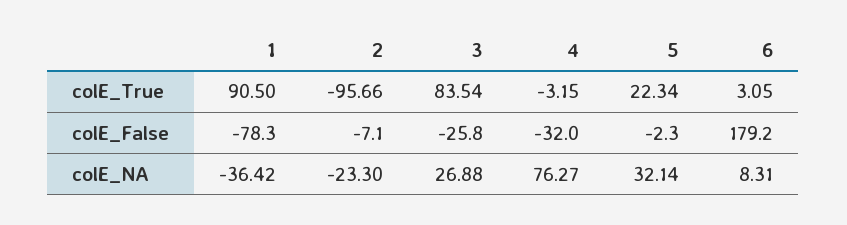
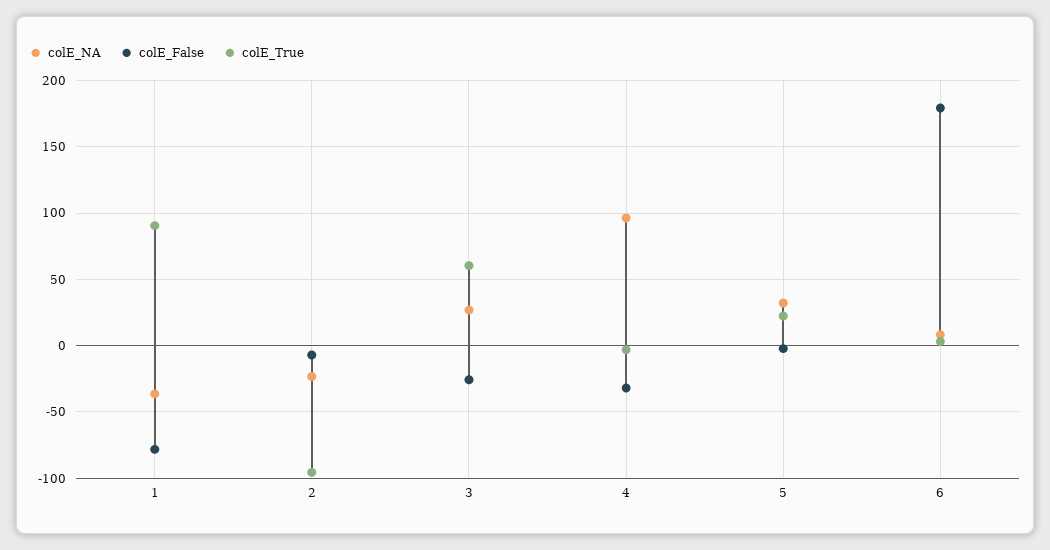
  {
    "colE_True": {
      "1": 90.5,
      "2": -95.66,
-     "3": 83.54,
+     "3": 60,
      "4": -3.15,
      "5": 22.34,
      "6": 3.05
    },
    "colE_False": {
      "1": -78.3,
      "2": -7.1,
      "3": -25.8,
      "4": -32,
      "5": -2.3,
      "6": 179.2
    },
    "colE_NA": {
      "1": -36.42,
      "2": -23.3,
      "3": 26.88,
-     "4": 76.27,
+     "4": 95,
      "5": 32.14,
      "6": 8.31
    }
  }

